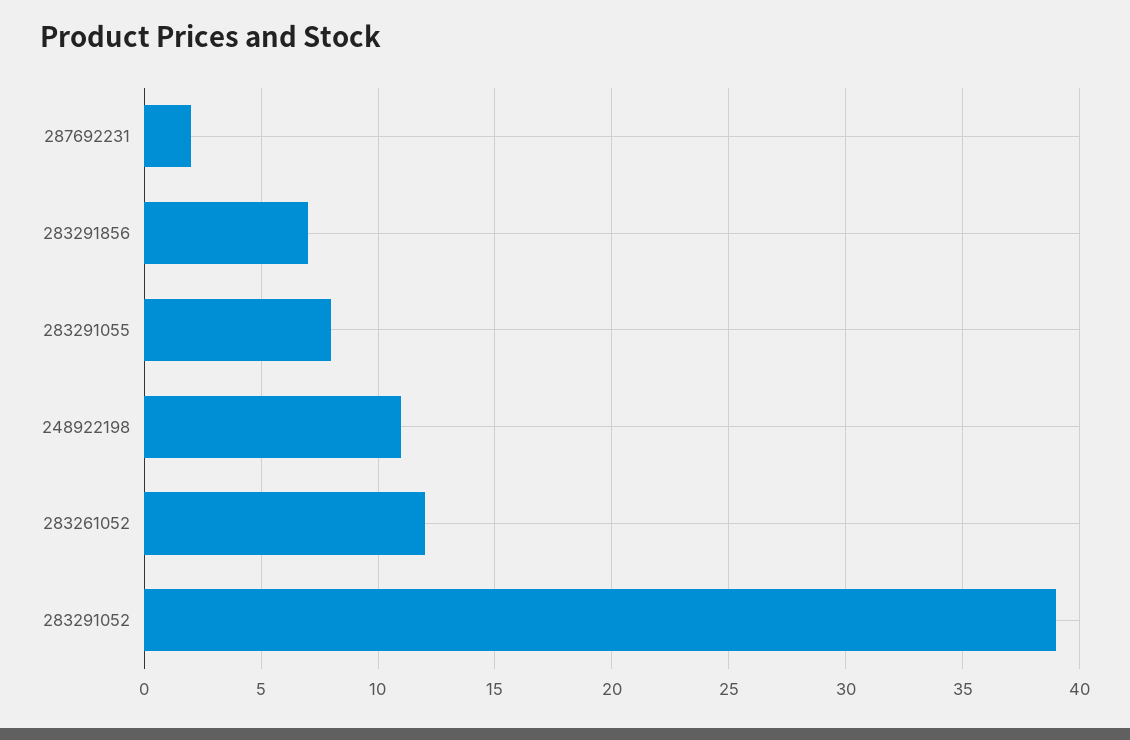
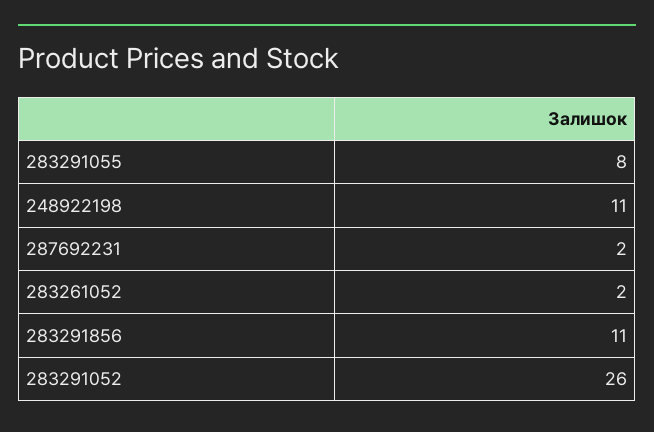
  {
    "287692231": 2,
-   "283291856": 7,
+   "283291856": 11,
    "283291055": 8,
    "248922198": 11,
-   "283261052": 12,
+   "283261052": 2,
-   "283291052": 39
+   "283291052": 26
  }

